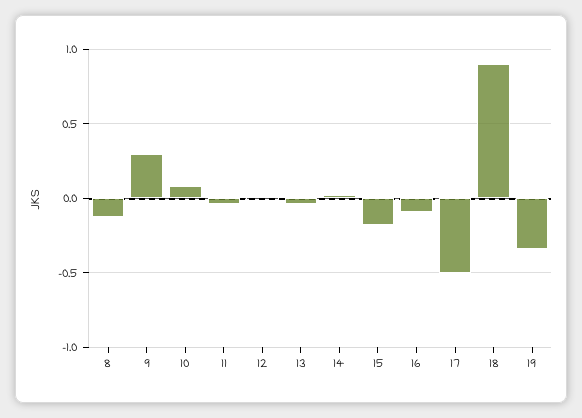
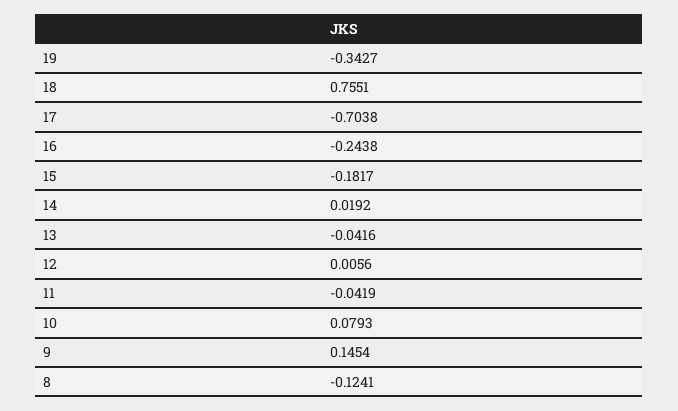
  {
    "8": -0.1241,
-   "9": 0.3,
+   "9": 0.1454,
    "10": 0.0793,
    "11": -0.0419,
    "12": 0.0056,
    "13": -0.0416,
    "14": 0.0192,
    "15": -0.1817,
-   "16": -0.1,
+   "16": -0.2438,
-   "17": -0.5,
+   "17": -0.7038,
-   "18": 0.9,
+   "18": 0.7551,
    "19": -0.3427
  }

